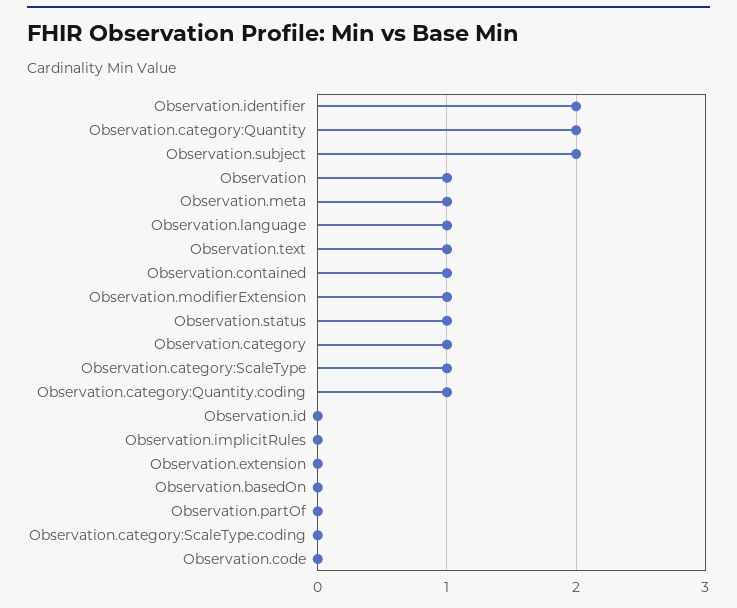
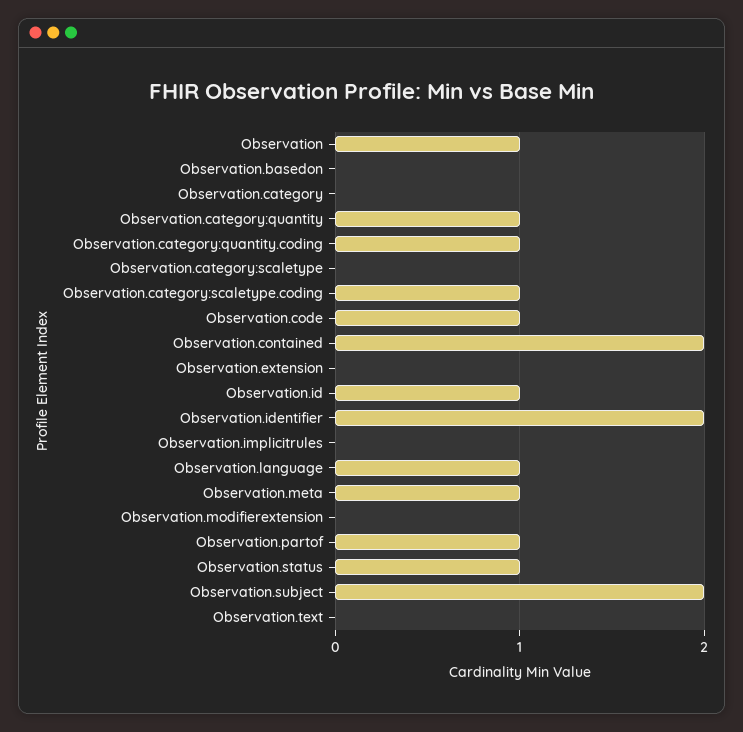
  {
    "Observation.identifier": 2,
-   "Observation.category:Quantity": 2,
+   "Observation.category:Quantity": 1,
    "Observation.subject": 2,
    "Observation": 1,
    "Observation.meta": 1,
    "Observation.language": 1,
-   "Observation.text": 1,
+   "Observation.text": 0,
-   "Observation.contained": 1,
+   "Observation.contained": 2,
-   "Observation.modifierExtension": 1,
+   "Observation.modifierExtension": 0,
    "Observation.status": 1,
-   "Observation.category": 1,
+   "Observation.category": 0,
-   "Observation.category:ScaleType": 1,
+   "Observation.category:ScaleType": 0,
    "Observation.category:Quantity.coding": 1,
-   "Observation.id": 0,
+   "Observation.id": 1,
    "Observation.implicitRules": 0,
    "Observation.extension": 0,
    "Observation.basedOn": 0,
-   "Observation.partOf": 0,
+   "Observation.partOf": 1,
-   "Observation.category:ScaleType.coding": 0,
+   "Observation.category:ScaleType.coding": 1,
-   "Observation.code": 0
+   "Observation.code": 1
  }

